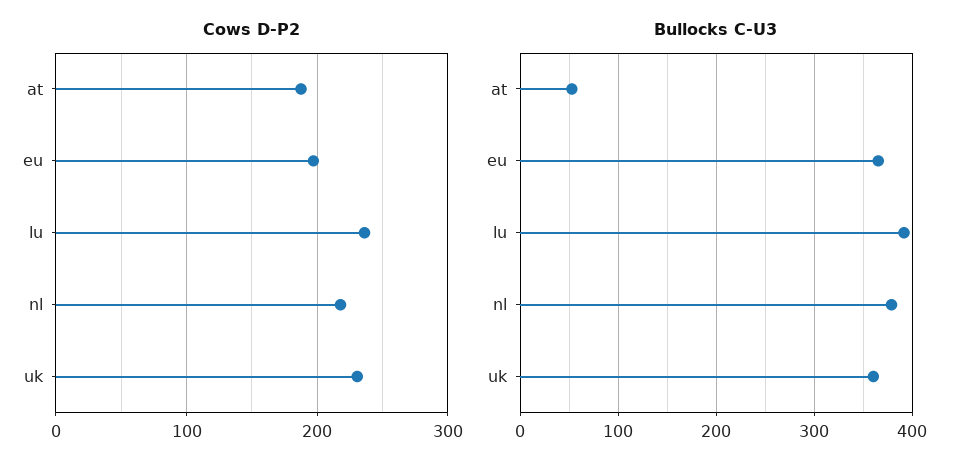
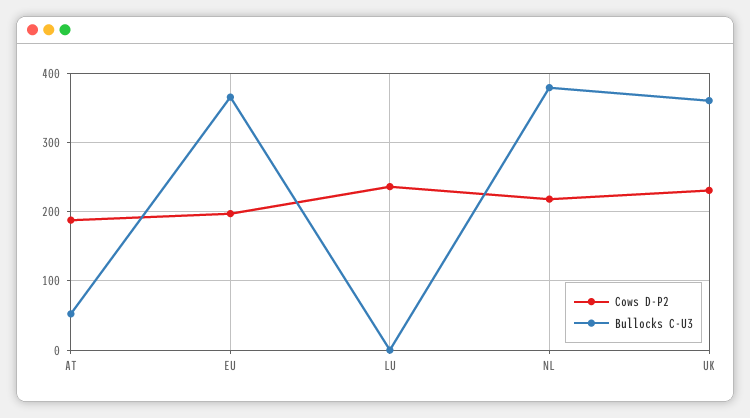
  {
    "Cows D-P2": {
      "at": 190,
      "eu": 200,
      "lu": 240,
      "nl": 220,
      "uk": 230
    },
    "Bullocks C-U3": {
      "at": 50,
      "eu": 370,
-     "lu": 390,
+     "lu": 0,
      "nl": 380,
      "uk": 360
    }
  }

